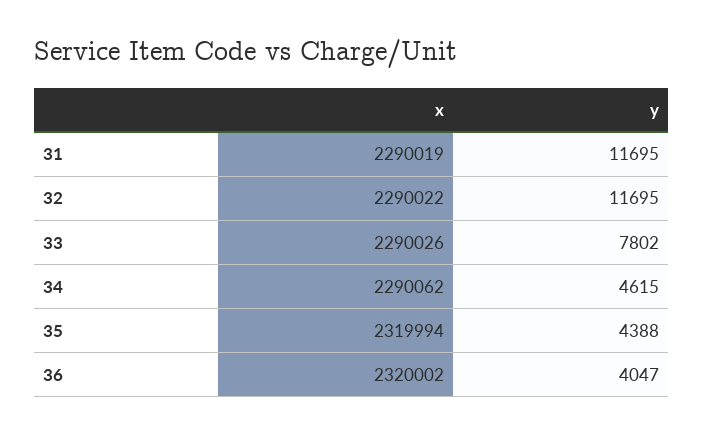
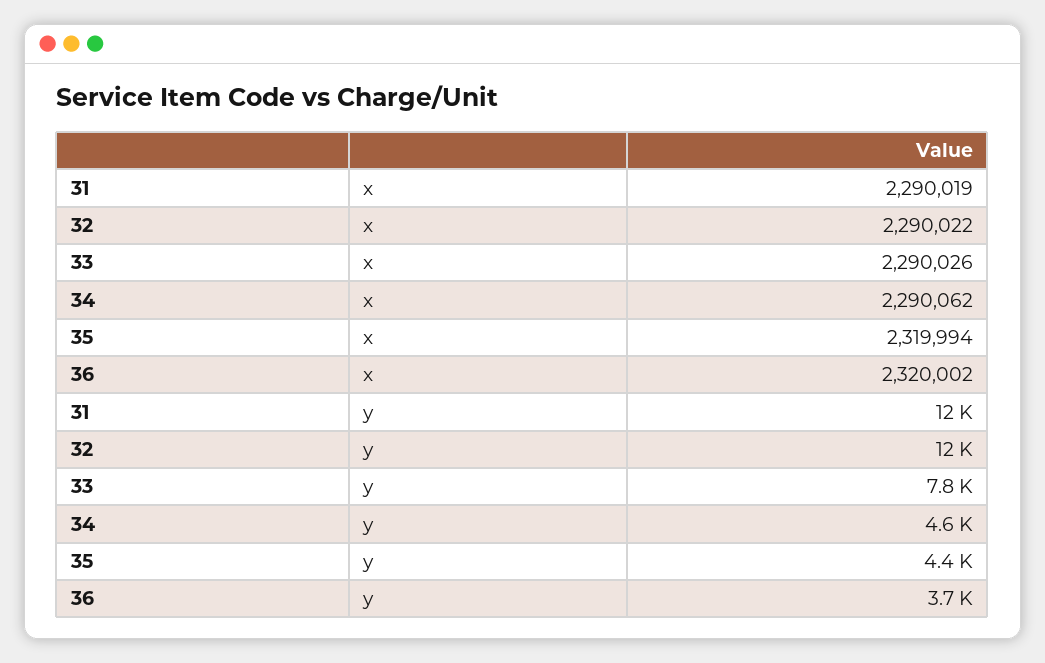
  {
    "x": {
      "31": 2290019,
      "32": 2290022,
      "33": 2290026,
      "34": 2290062,
      "35": 2319994,
      "36": 2320002
    },
    "y": {
      "31": 11695,
      "32": 11695,
      "33": 7802,
      "34": 4615,
      "35": 4388,
-     "36": 4047
+     "36": 3700
    }
  }

